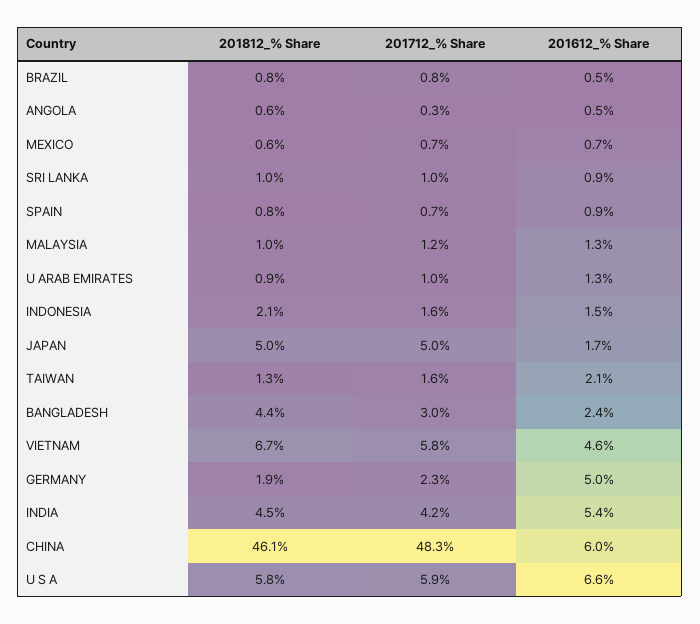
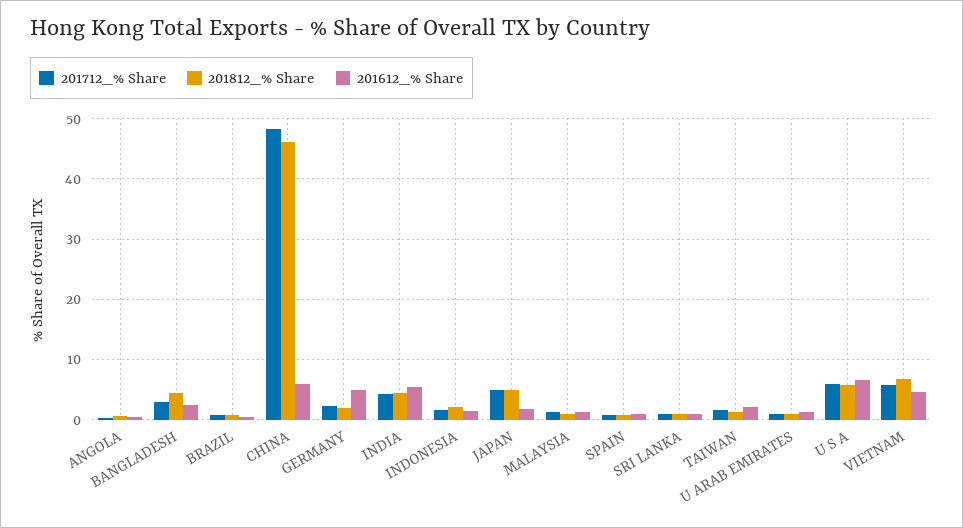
  {
    "201812_% Share": {
      "BRAZIL": 0.8,
      "ANGOLA": 0.6,
-     "MEXICO": 0.6,
      "SRI LANKA": 1,
      "SPAIN": 0.8,
      "MALAYSIA": 1,
      "U ARAB EMIRATES": 0.9,
      "INDONESIA": 2.1,
      "JAPAN": 5,
      "TAIWAN": 1.3,
      "BANGLADESH": 4.4,
      "VIETNAM": 6.7,
      "GERMANY": 1.9,
      "INDIA": 4.5,
      "CHINA": 46.1,
      "U S A": 5.8
    },
    "201712_% Share": {
      "BRAZIL": 0.8,
      "ANGOLA": 0.3,
-     "MEXICO": 0.7,
      "SRI LANKA": 1,
      "SPAIN": 0.7,
      "MALAYSIA": 1.2,
      "U ARAB EMIRATES": 1,
      "INDONESIA": 1.6,
      "JAPAN": 5,
      "TAIWAN": 1.6,
      "BANGLADESH": 3,
      "VIETNAM": 5.8,
      "GERMANY": 2.3,
      "INDIA": 4.2,
      "CHINA": 48.3,
      "U S A": 5.9
    },
    "201612_% Share": {
      "BRAZIL": 0.5,
      "ANGOLA": 0.5,
-     "MEXICO": 0.7,
      "SRI LANKA": 0.9,
      "SPAIN": 0.9,
      "MALAYSIA": 1.3,
      "U ARAB EMIRATES": 1.3,
      "INDONESIA": 1.5,
      "JAPAN": 1.7,
      "TAIWAN": 2.1,
      "BANGLADESH": 2.4,
      "VIETNAM": 4.6,
      "GERMANY": 5,
      "INDIA": 5.4,
      "CHINA": 6,
      "U S A": 6.6
    }
  }

